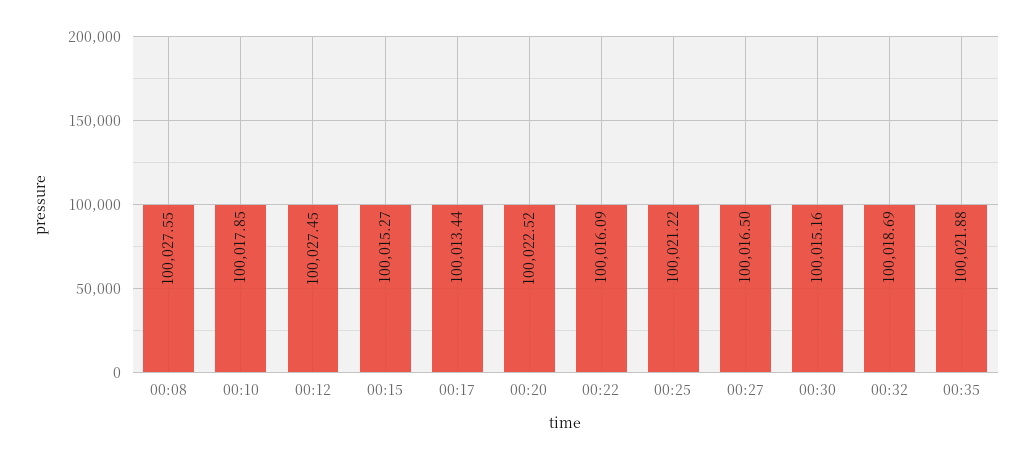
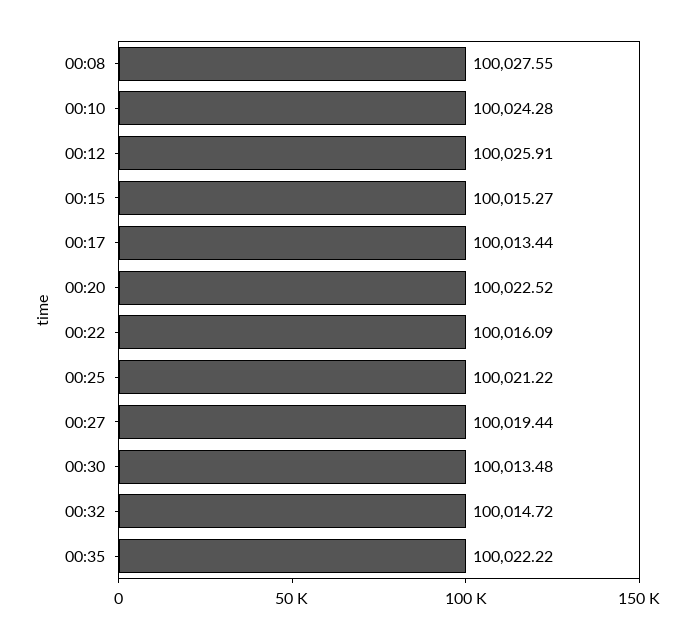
  {
    "00:08": 100027.55,
-   "00:10": 100017.85,
+   "00:10": 100024.28,
-   "00:12": 100027.45,
+   "00:12": 100025.91,
    "00:15": 100015.27,
    "00:17": 100013.44,
    "00:20": 100022.52,
    "00:22": 100016.09,
    "00:25": 100021.22,
-   "00:27": 100016.5,
+   "00:27": 100019.44,
-   "00:30": 100015.16,
+   "00:30": 100013.48,
-   "00:32": 100018.69,
+   "00:32": 100014.72,
-   "00:35": 100021.88
+   "00:35": 100022.22
  }

